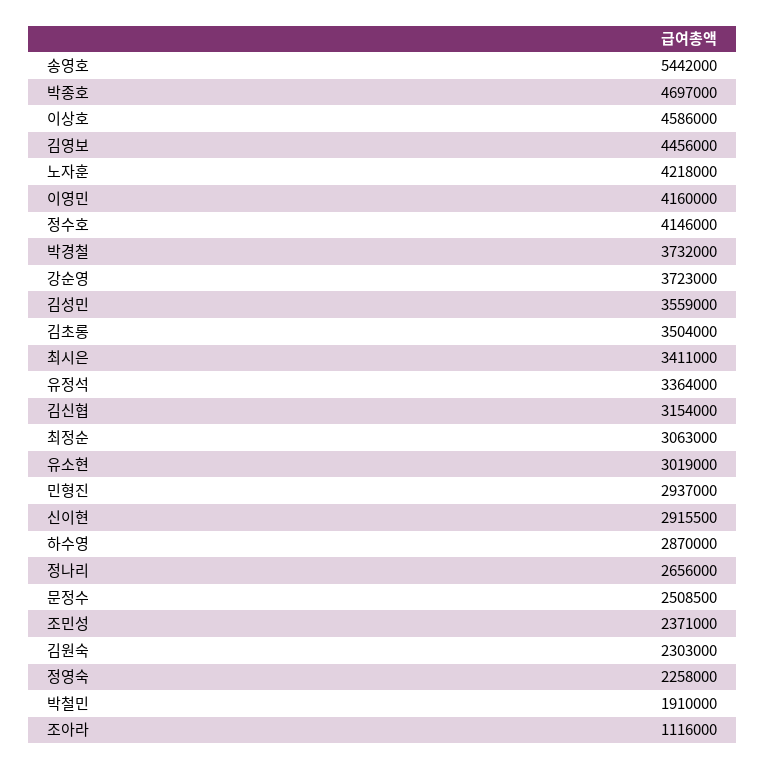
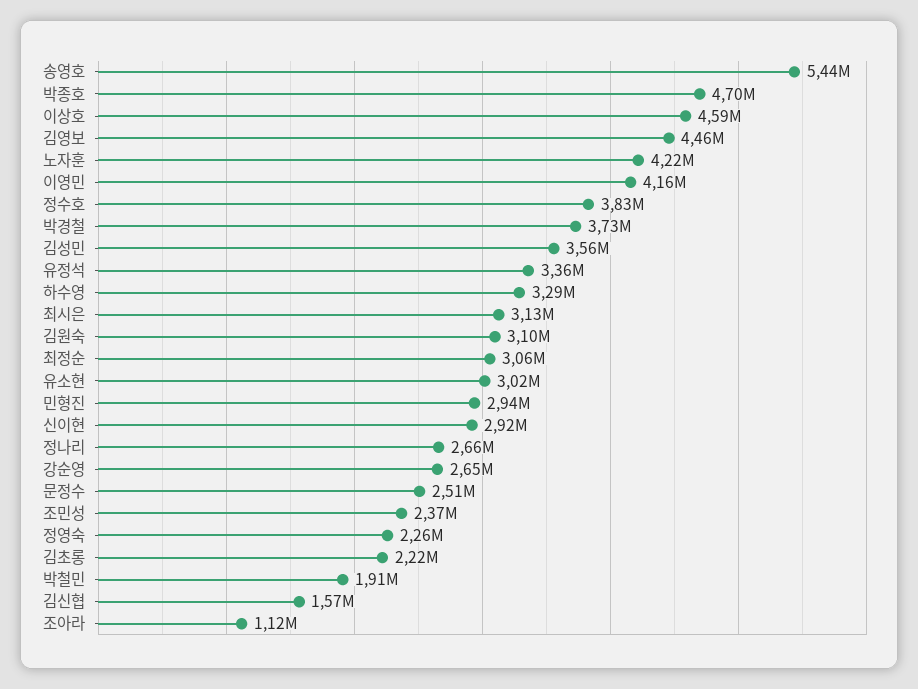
  {
    "송영호": 5442000,
    "박종호": 4697000,
    "이상호": 4586000,
    "김영보": 4456000,
    "노자훈": 4218000,
    "이영민": 4160000,
-   "정수호": 4146000,
+   "정수호": 3830000,
    "박경철": 3732000,
-   "강순영": 3723000,
+   "강순영": 2650000,
    "김성민": 3559000,
-   "김초롱": 3504000,
+   "김초롱": 2220000,
-   "최시은": 3411000,
+   "최시은": 3130000,
    "유정석": 3364000,
-   "김신협": 3154000,
+   "김신협": 1570000,
    "최정순": 3063000,
    "유소현": 3019000,
    "민형진": 2937000,
    "신이현": 2915500,
-   "하수영": 2870000,
+   "하수영": 3290000,
    "정나리": 2656000,
    "문정수": 2508500,
    "조민성": 2371000,
-   "김원숙": 2303000,
+   "김원숙": 3100000,
    "정영숙": 2258000,
    "박철민": 1910000,
    "조아라": 1116000
  }

